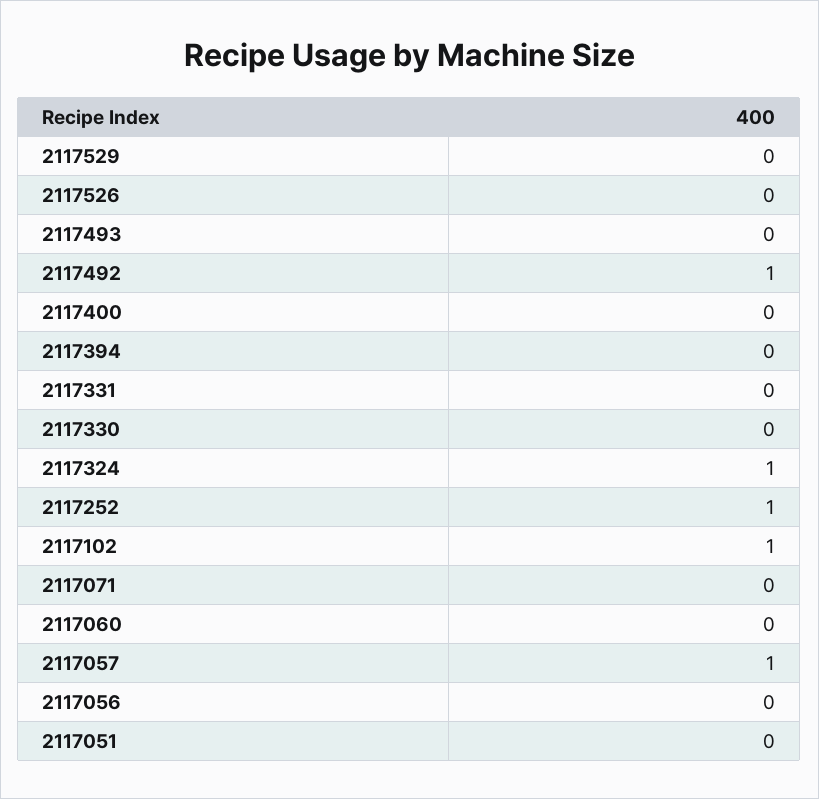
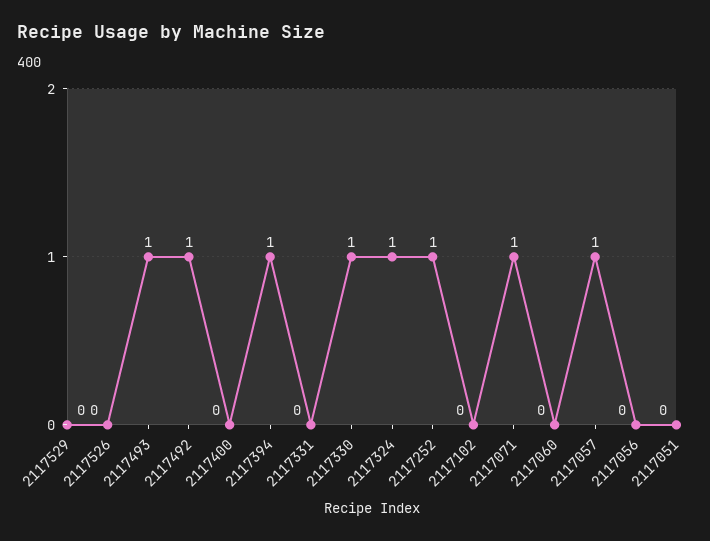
  {
    "2117529": 0,
    "2117526": 0,
-   "2117493": 0,
+   "2117493": 1,
    "2117492": 1,
    "2117400": 0,
-   "2117394": 0,
+   "2117394": 1,
    "2117331": 0,
-   "2117330": 0,
+   "2117330": 1,
    "2117324": 1,
    "2117252": 1,
-   "2117102": 1,
+   "2117102": 0,
-   "2117071": 0,
+   "2117071": 1,
    "2117060": 0,
    "2117057": 1,
    "2117056": 0,
    "2117051": 0
  }

